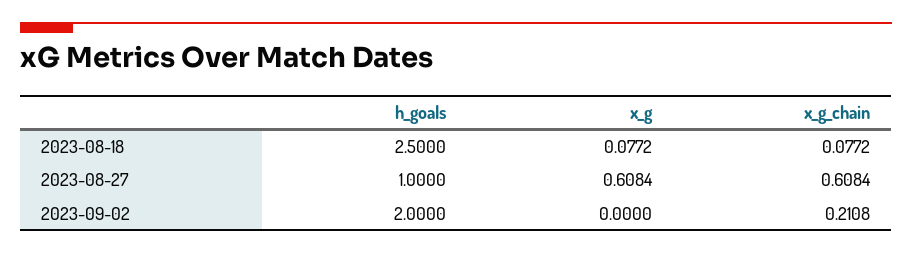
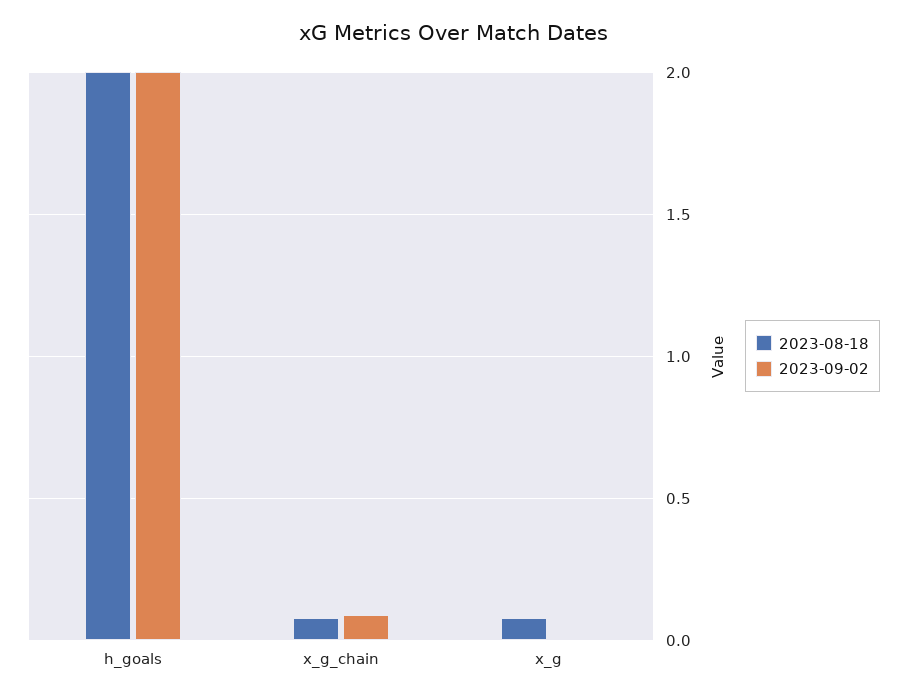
  {
    "2023-08-18": {
-     "h_goals": 2.5,
+     "h_goals": 2,
      "x_g": 0.0772,
      "x_g_chain": 0.0772
    },
-   "2023-08-27": {
-     "h_goals": 1,
-     "x_g": 0.6084,
-     "x_g_chain": 0.6084
-   },
    "2023-09-02": {
      "h_goals": 2,
      "x_g": 0,
-     "x_g_chain": 0.2108
+     "x_g_chain": 0.1
    }
  }

